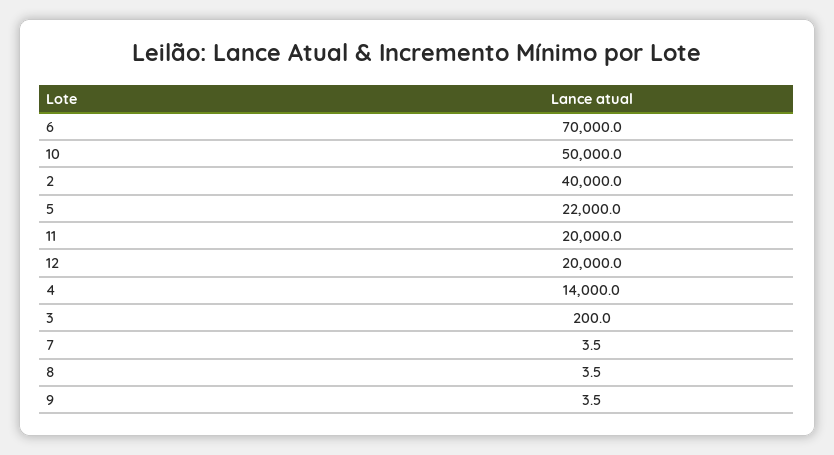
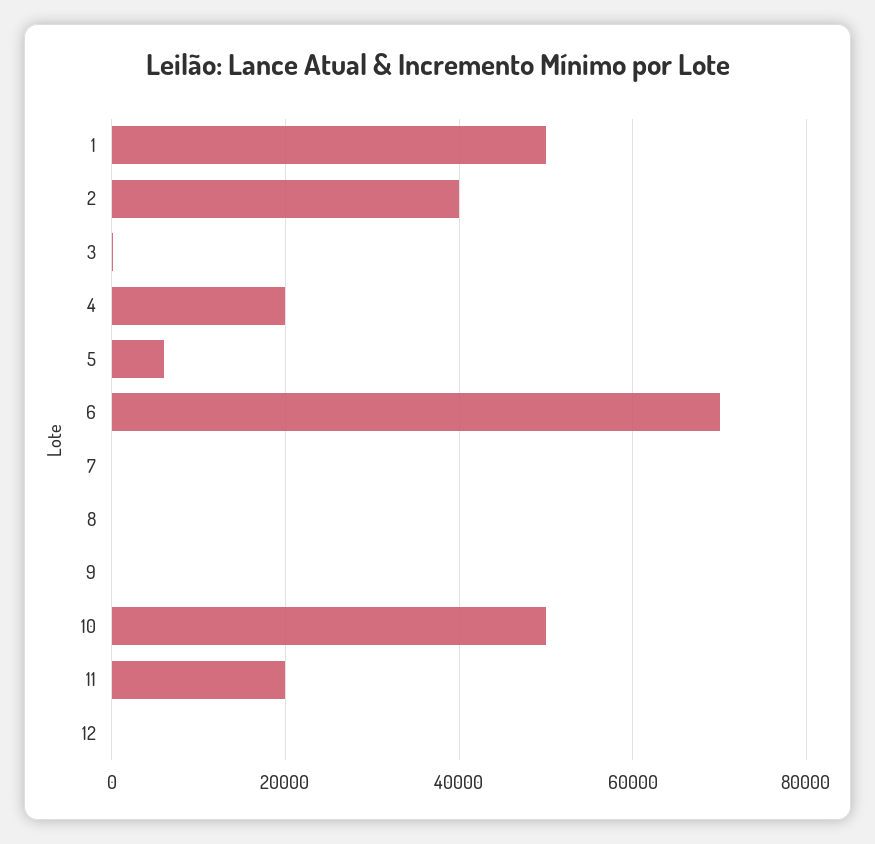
  {
    "6": 70000,
    "10": 50000,
    "2": 40000,
-   "5": 22000,
+   "5": 6000,
    "11": 20000,
-   "12": 20000,
+   "12": 0,
-   "4": 14000,
+   "4": 20000,
    "3": 200,
    "7": 3.5,
    "8": 3.5,
-   "9": 3.5
+   "9": 3.5,
+   "1": 50000
  }

